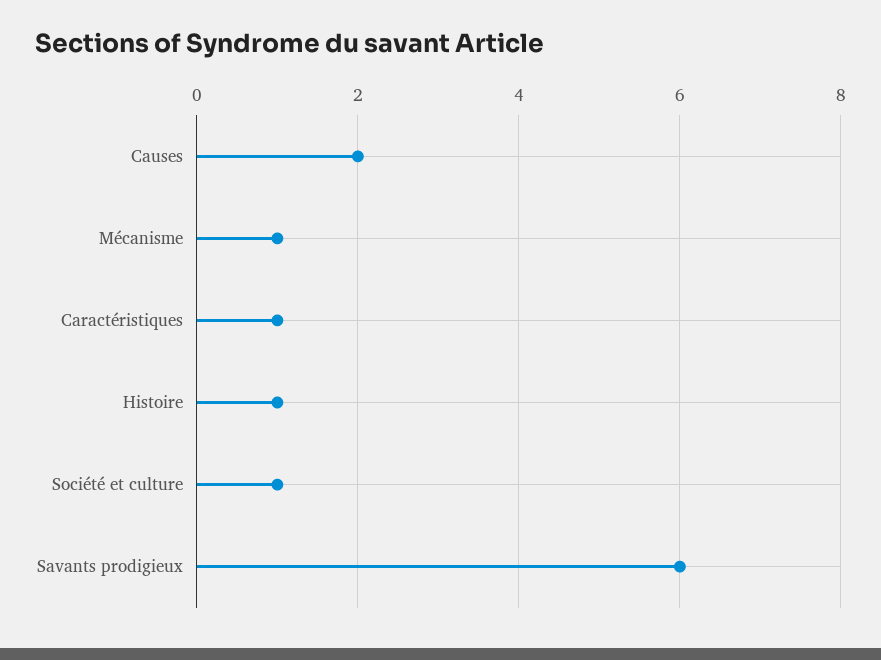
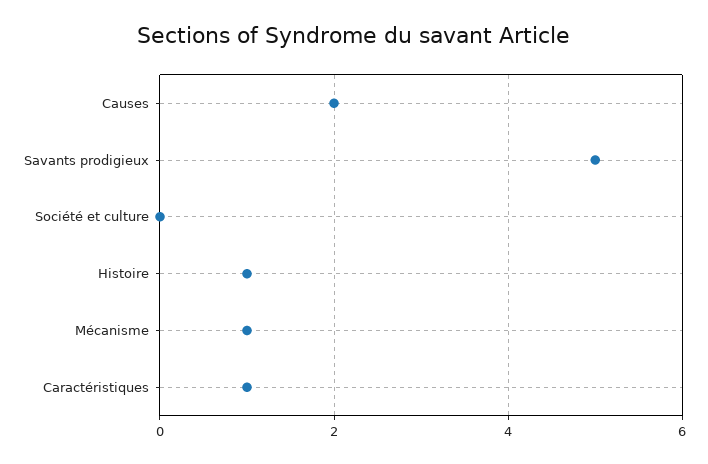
  {
    "Causes": 2,
    "Mécanisme": 1,
    "Caractéristiques": 1,
    "Histoire": 1,
-   "Société et culture": 1,
+   "Société et culture": 0,
-   "Savants prodigieux": 6
+   "Savants prodigieux": 5
  }

